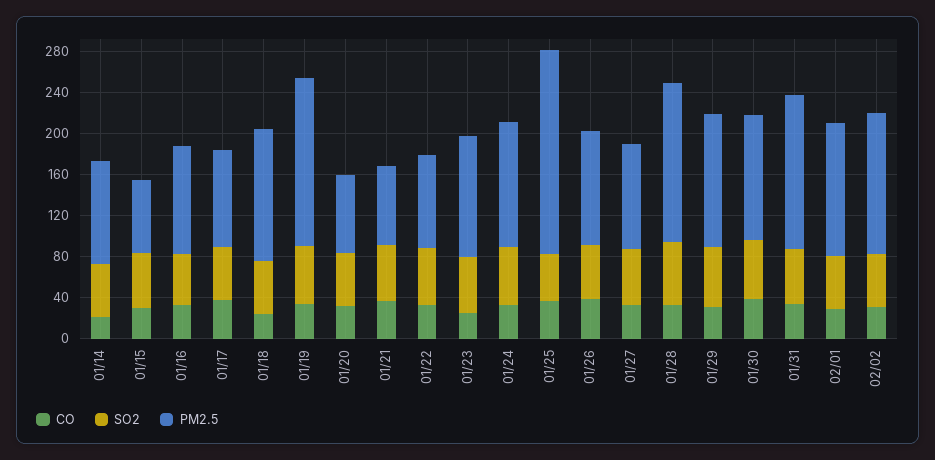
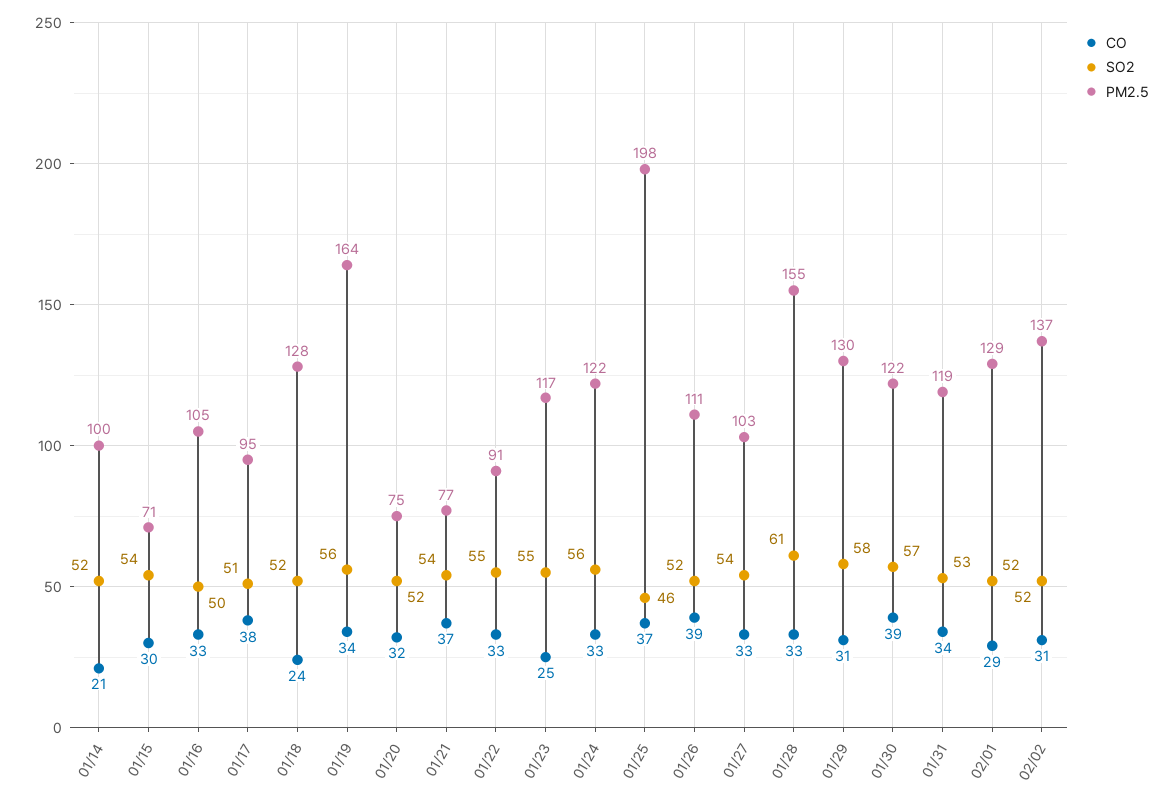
  {
    "CO": {
      "01/14": 21,
      "01/15": 30,
      "01/16": 33,
      "01/17": 38,
      "01/18": 24,
      "01/19": 34,
      "01/20": 32,
      "01/21": 37,
      "01/22": 33,
      "01/23": 25,
      "01/24": 33,
      "01/25": 37,
      "01/26": 39,
      "01/27": 33,
      "01/28": 33,
      "01/29": 31,
      "01/30": 39,
      "01/31": 34,
      "02/01": 29,
      "02/02": 31
    },
    "SO2": {
      "01/14": 52,
      "01/15": 54,
      "01/16": 50,
      "01/17": 51,
      "01/18": 52,
      "01/19": 56,
      "01/20": 52,
      "01/21": 54,
      "01/22": 55,
      "01/23": 55,
      "01/24": 56,
      "01/25": 46,
      "01/26": 52,
      "01/27": 54,
      "01/28": 61,
      "01/29": 58,
      "01/30": 57,
      "01/31": 53,
      "02/01": 52,
      "02/02": 52
    },
    "PM2.5": {
      "01/14": 100,
      "01/15": 71,
      "01/16": 105,
      "01/17": 95,
      "01/18": 128,
      "01/19": 164,
      "01/20": 75,
      "01/21": 77,
      "01/22": 91,
      "01/23": 117,
      "01/24": 122,
      "01/25": 198,
      "01/26": 111,
      "01/27": 103,
      "01/28": 155,
      "01/29": 130,
      "01/30": 122,
-     "01/31": 150,
+     "01/31": 119,
      "02/01": 129,
      "02/02": 137
    }
  }

